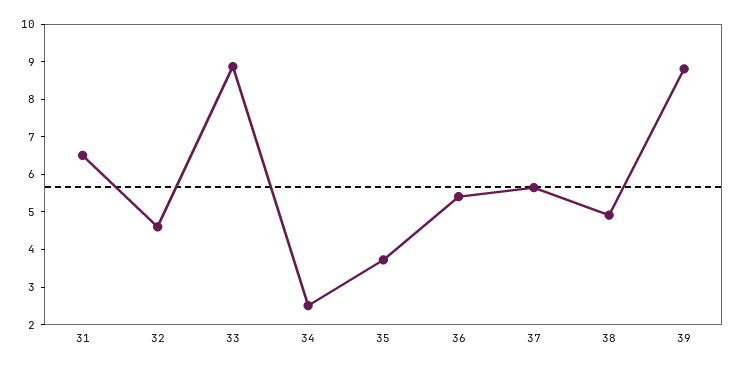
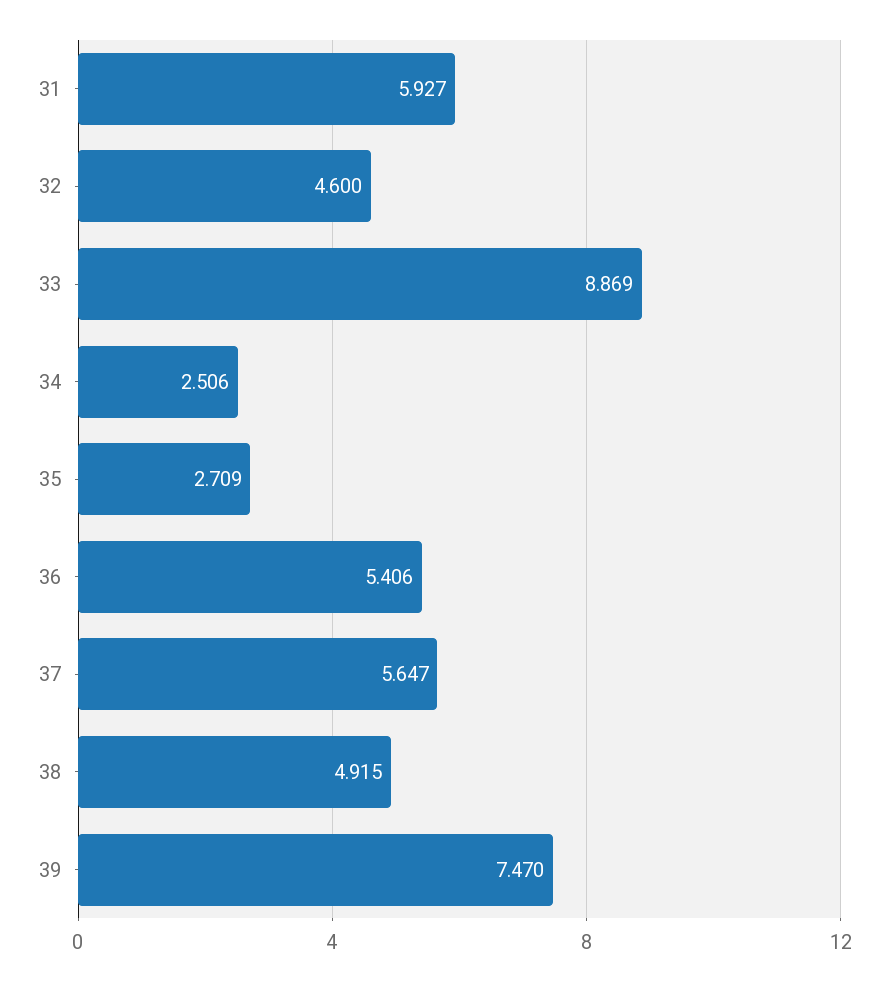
  {
-   "31": 6.5,
+   "31": 5.927,
    "32": 4.6,
    "33": 8.869,
    "34": 2.506,
-   "35": 3.75,
+   "35": 2.709,
    "36": 5.406,
    "37": 5.647,
    "38": 4.915,
-   "39": 8.75
+   "39": 7.47
  }

